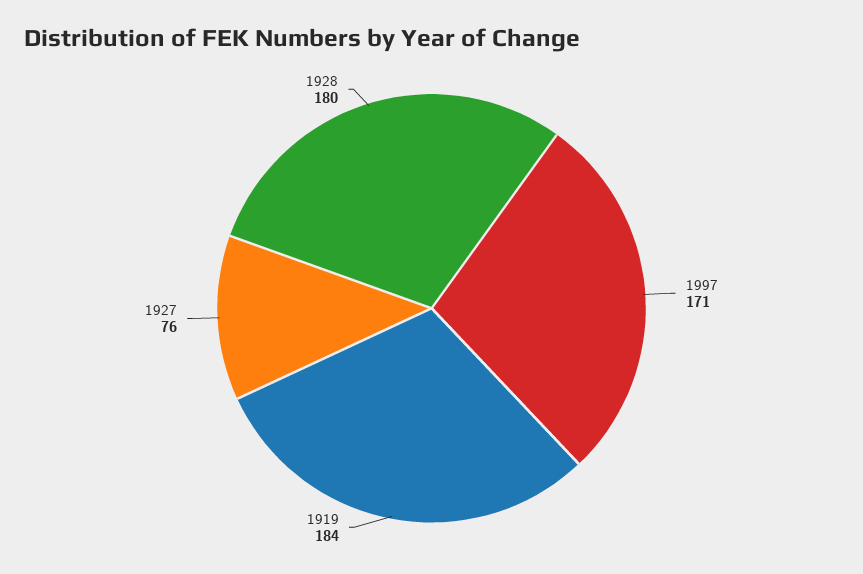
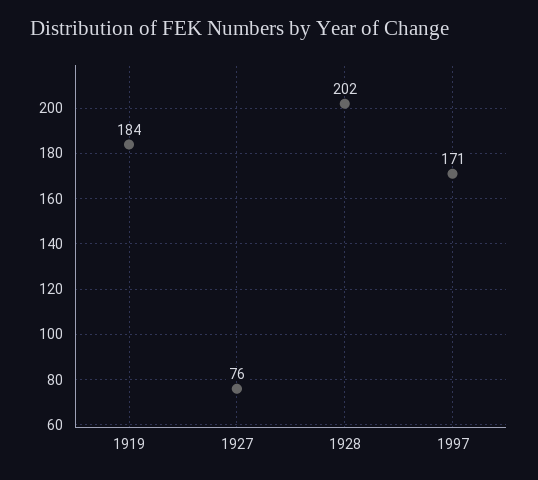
  {
    "1997": 171,
    "1919": 184,
    "1927": 76,
-   "1928": 180
+   "1928": 202
  }

